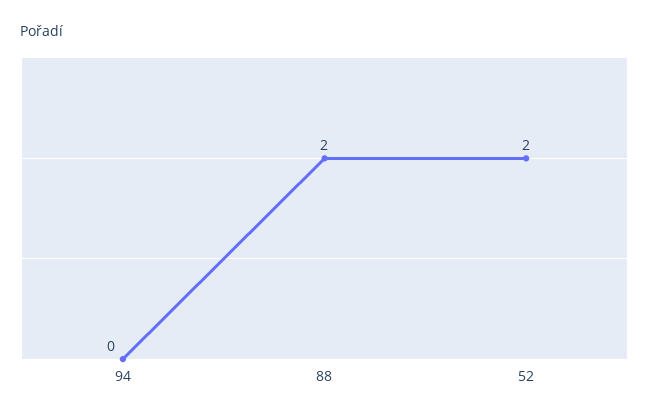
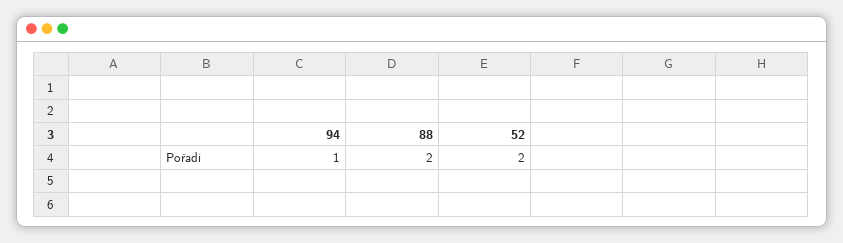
  {
-   "94": 0,
+   "94": 1,
    "88": 2,
    "52": 2
  }

